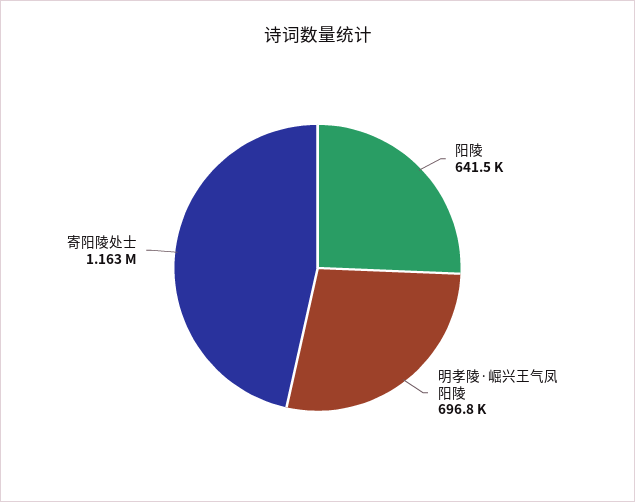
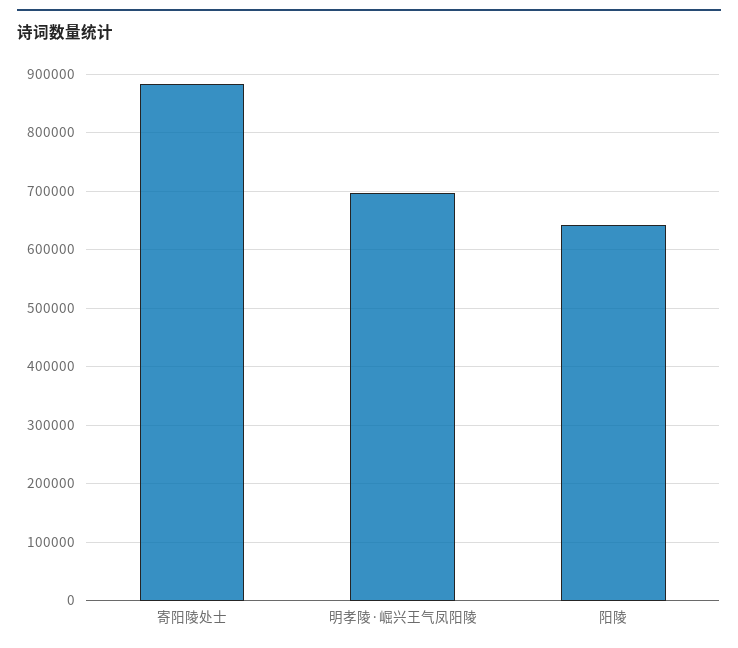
  {
    "阳陵": 641500,
    "明孝陵·崛兴王气凤阳陵": 696800,
-   "寄阳陵处士": 1163000
+   "寄阳陵处士": 880000
  }

